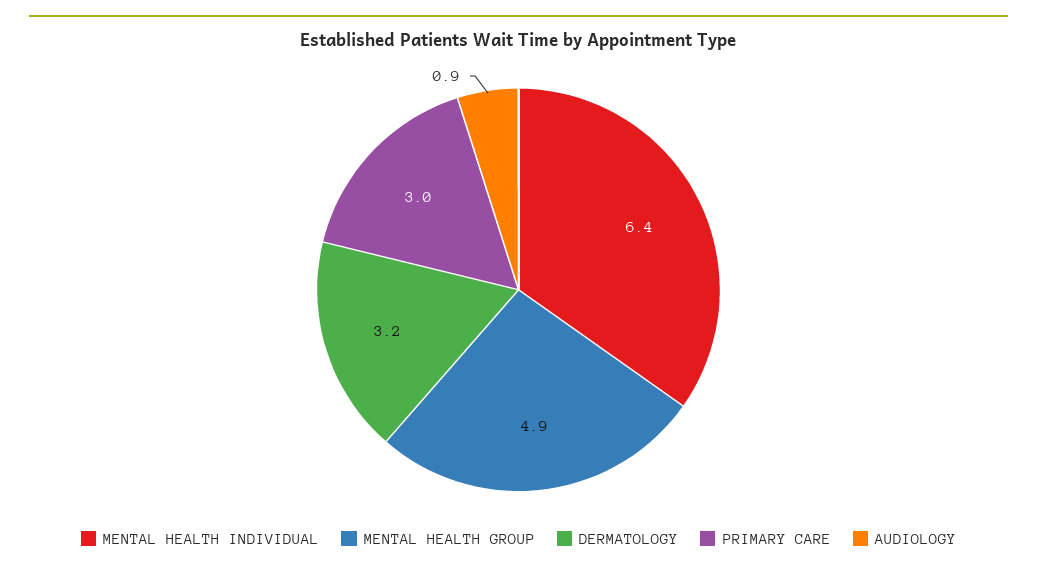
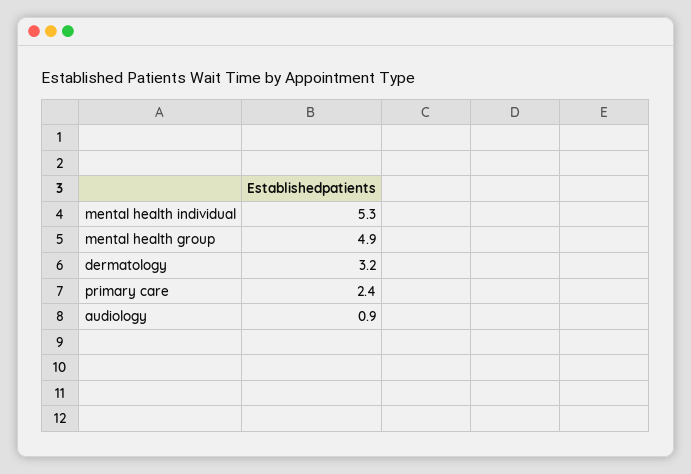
  {
-   "MENTAL HEALTH INDIVIDUAL": 6.4,
+   "MENTAL HEALTH INDIVIDUAL": 5.3,
    "MENTAL HEALTH GROUP": 4.9,
    "DERMATOLOGY": 3.2,
-   "PRIMARY CARE": 3,
+   "PRIMARY CARE": 2.4,
    "AUDIOLOGY": 0.9
  }

